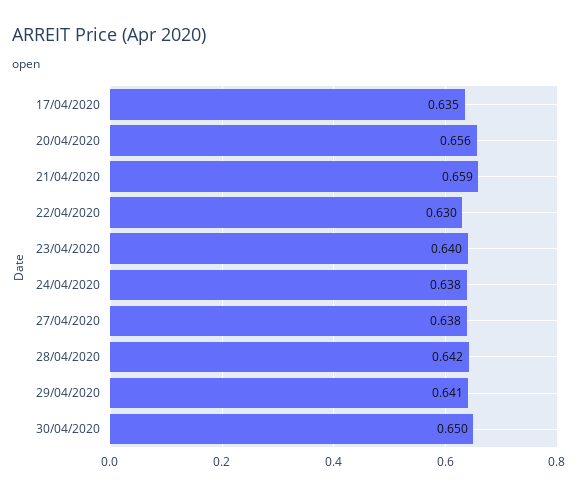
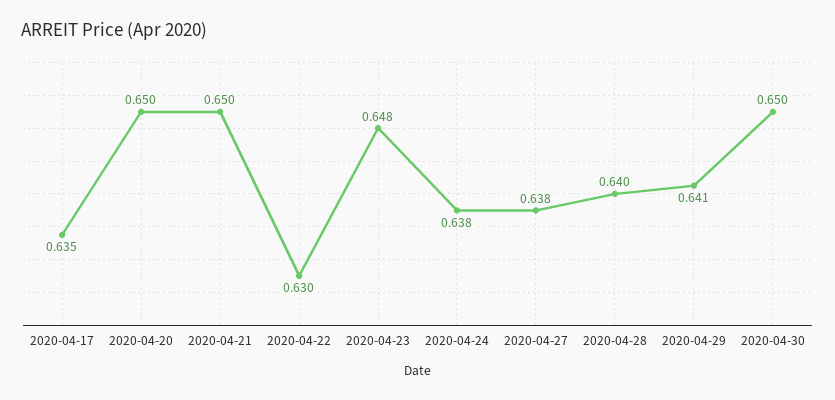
  {
    "17/04/2020": 0.635,
-   "20/04/2020": 0.656,
+   "20/04/2020": 0.65,
-   "21/04/2020": 0.659,
+   "21/04/2020": 0.65,
    "22/04/2020": 0.63,
-   "23/04/2020": 0.64,
+   "23/04/2020": 0.648,
    "24/04/2020": 0.638,
    "27/04/2020": 0.638,
-   "28/04/2020": 0.642,
+   "28/04/2020": 0.64,
    "29/04/2020": 0.641,
    "30/04/2020": 0.65
  }

